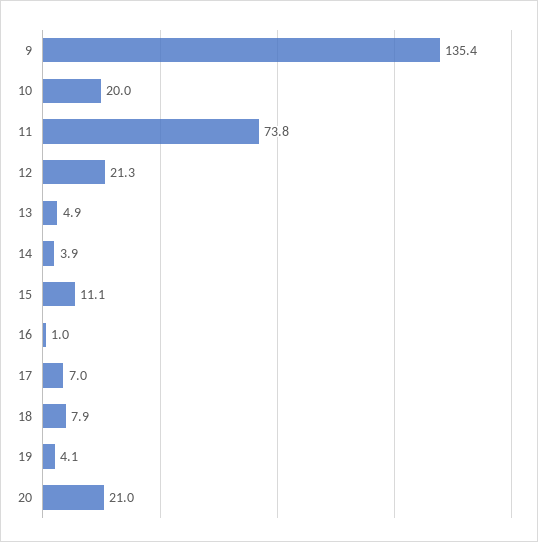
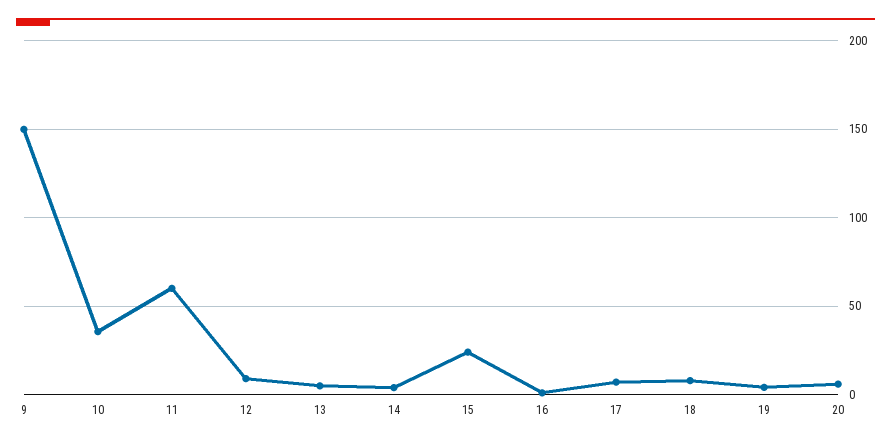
  {
-   "9": 135.4,
+   "9": 150,
-   "10": 20,
+   "10": 35,
-   "11": 73.8,
+   "11": 60,
-   "12": 21.3,
+   "12": 10,
    "13": 4.9,
    "14": 3.9,
-   "15": 11.1,
+   "15": 25,
    "16": 1,
    "17": 7,
    "18": 7.9,
    "19": 4.1,
-   "20": 21
+   "20": 5
  }

